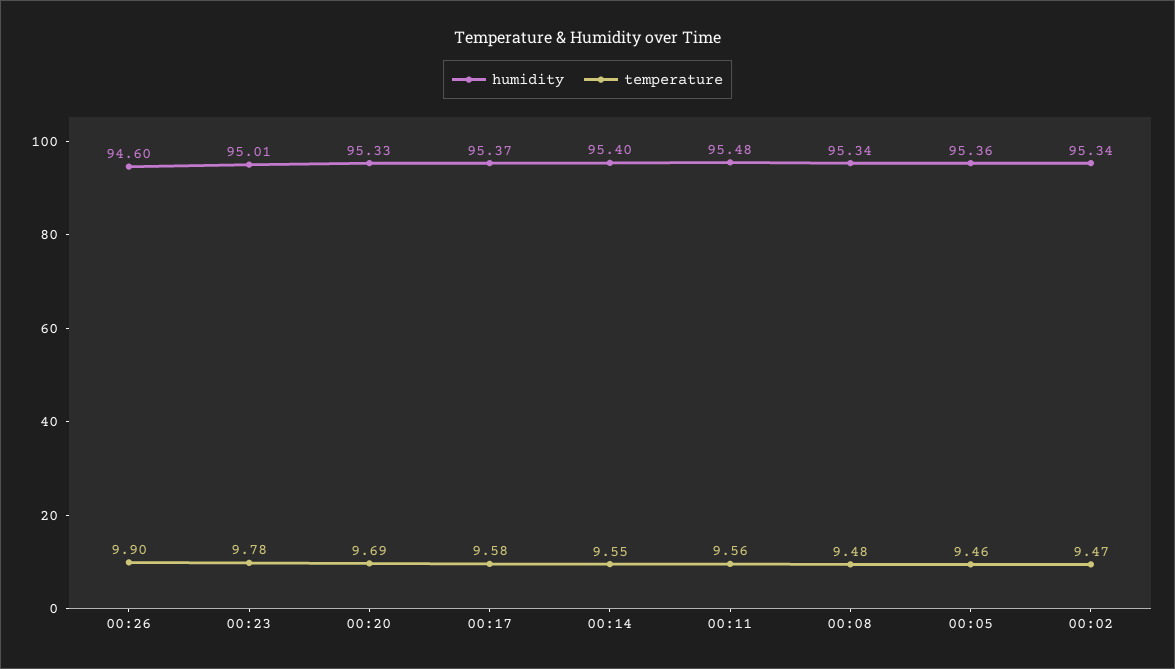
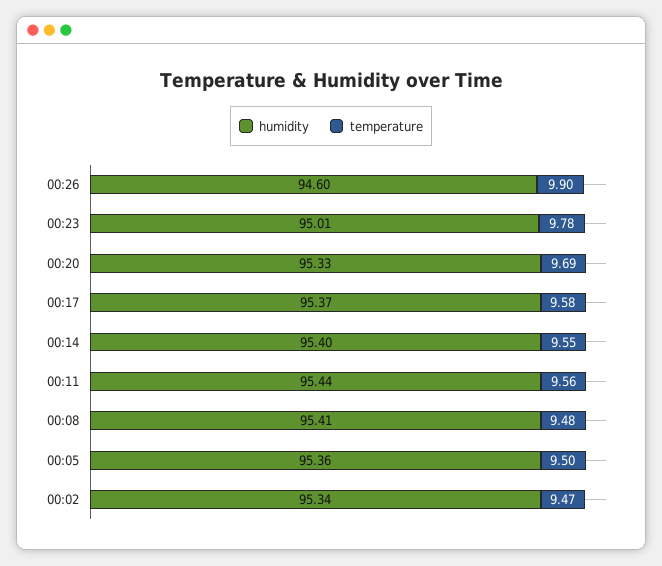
  {
    "humidity": {
      "00:26": 94.6,
      "00:23": 95.01,
      "00:20": 95.33,
      "00:17": 95.37,
      "00:14": 95.4,
-     "00:11": 95.48,
+     "00:11": 95.44,
-     "00:08": 95.34,
+     "00:08": 95.41,
      "00:05": 95.36,
      "00:02": 95.34
    },
    "temperature": {
      "00:26": 9.9,
      "00:23": 9.78,
      "00:20": 9.69,
      "00:17": 9.58,
      "00:14": 9.55,
      "00:11": 9.56,
      "00:08": 9.48,
-     "00:05": 9.46,
+     "00:05": 9.5,
      "00:02": 9.47
    }
  }

